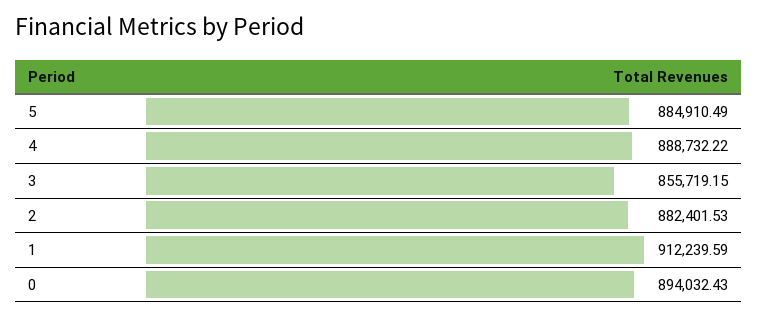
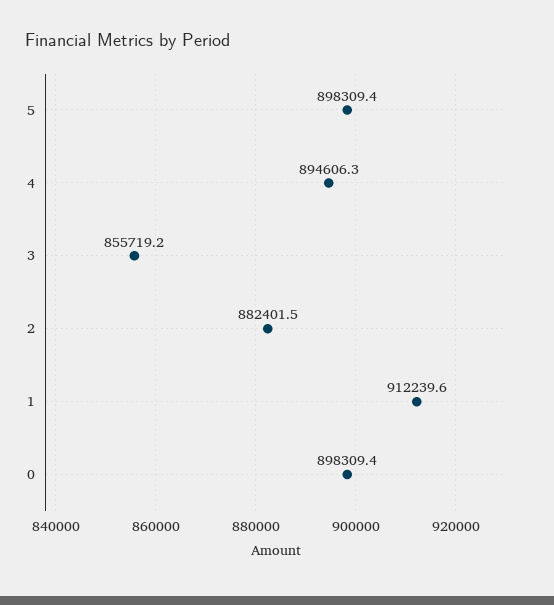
  {
-   "5": 884910.49,
+   "5": 898309.4,
-   "4": 888732.22,
+   "4": 894606.3,
    "3": 855719.15,
    "2": 882401.53,
    "1": 912239.59,
-   "0": 894032.43
+   "0": 898309.4
  }

